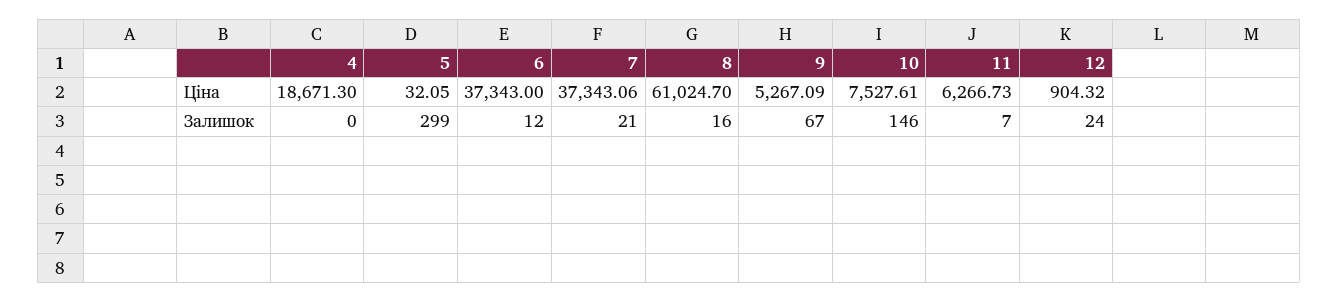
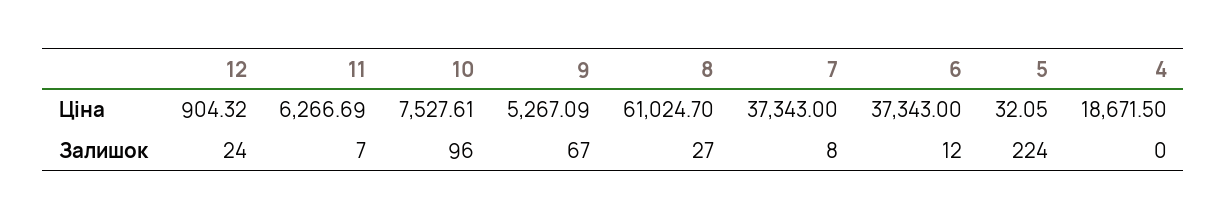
  {
    "4": {
-     "Ціна": 18671.3,
+     "Ціна": 18671.5,
      "Залишок": 0
    },
    "5": {
      "Ціна": 32.05,
-     "Залишок": 299
+     "Залишок": 224
    },
    "6": {
      "Ціна": 37343,
      "Залишок": 12
    },
    "7": {
-     "Ціна": 37343.06,
+     "Ціна": 37343,
-     "Залишок": 21
+     "Залишок": 8
    },
    "8": {
      "Ціна": 61024.7,
-     "Залишок": 16
+     "Залишок": 27
    },
    "9": {
      "Ціна": 5267.09,
      "Залишок": 67
    },
    "10": {
      "Ціна": 7527.61,
-     "Залишок": 146
+     "Залишок": 96
    },
    "11": {
-     "Ціна": 6266.73,
+     "Ціна": 6266.69,
      "Залишок": 7
    },
    "12": {
      "Ціна": 904.32,
      "Залишок": 24
    }
  }

